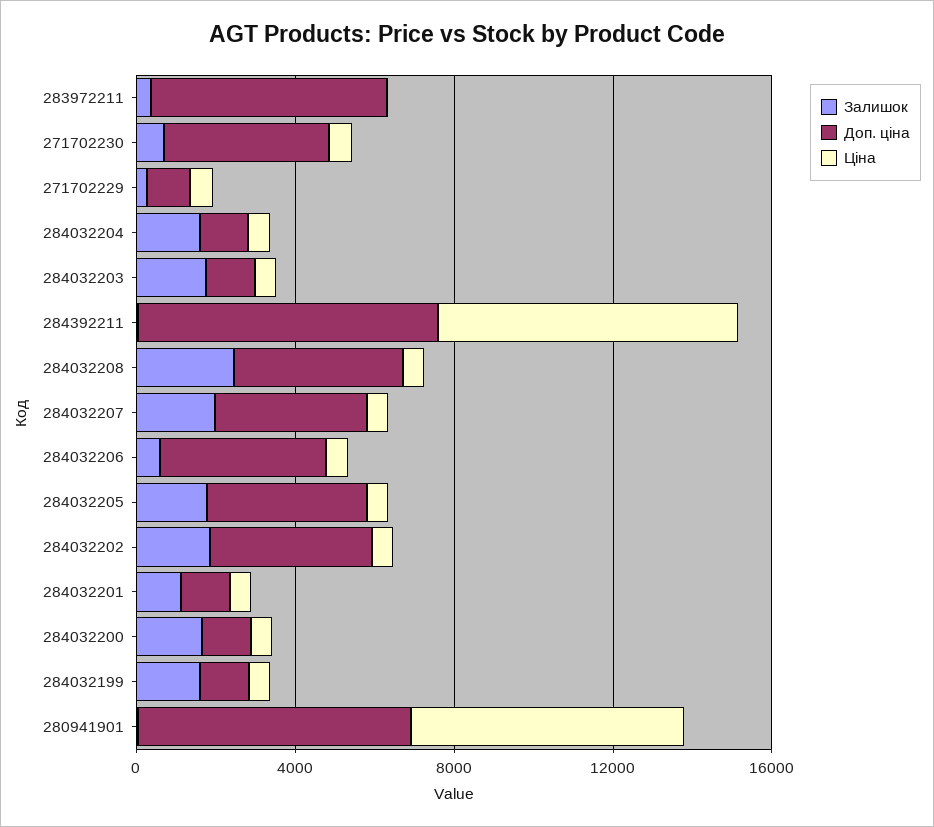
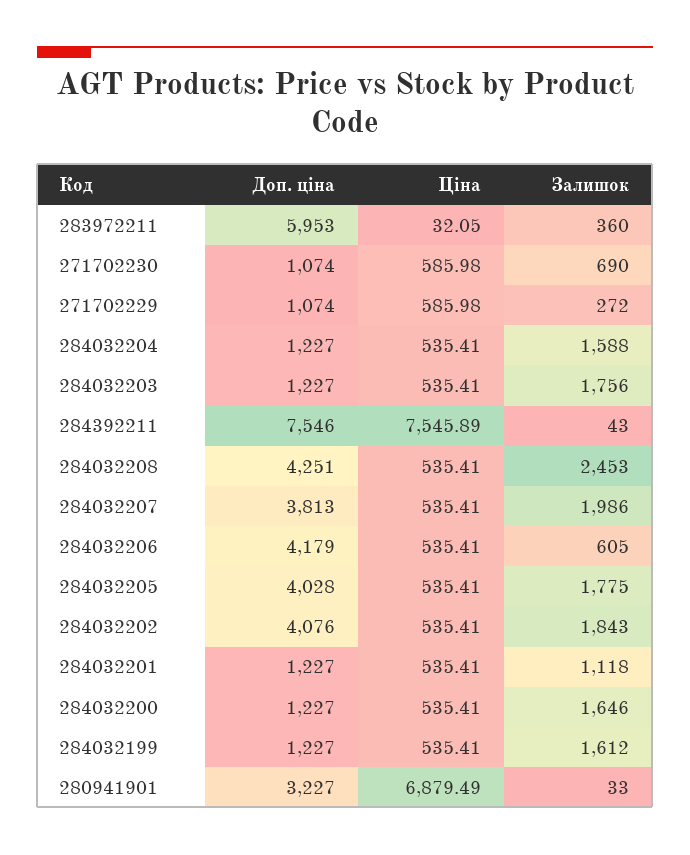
  {
    "Залишок": {
      "283972211": 360,
      "271702230": 690,
      "271702229": 272,
      "284032204": 1588,
      "284032203": 1756,
      "284392211": 43,
      "284032208": 2453,
      "284032207": 1986,
      "284032206": 605,
      "284032205": 1775,
      "284032202": 1843,
      "284032201": 1118,
      "284032200": 1646,
      "284032199": 1612,
      "280941901": 33
    },
    "Доп. ціна": {
      "283972211": 5953,
-     "271702230": 4000,
+     "271702230": 1074,
      "271702229": 1074,
      "284032204": 1227,
      "284032203": 1227,
      "284392211": 7546,
      "284032208": 4251,
      "284032207": 3813,
      "284032206": 4179,
      "284032205": 4028,
      "284032202": 4076,
      "284032201": 1227,
      "284032200": 1227,
      "284032199": 1227,
-     "280941901": 7000
+     "280941901": 3227
    },
    "Ціна": {
      "283972211": 32.05,
      "271702230": 585.98,
      "271702229": 585.98,
      "284032204": 535.41,
      "284032203": 535.41,
      "284392211": 7545.89,
      "284032208": 535.41,
      "284032207": 535.41,
      "284032206": 535.41,
      "284032205": 535.41,
      "284032202": 535.41,
      "284032201": 535.41,
      "284032200": 535.41,
      "284032199": 535.41,
      "280941901": 6879.49
    }
  }

